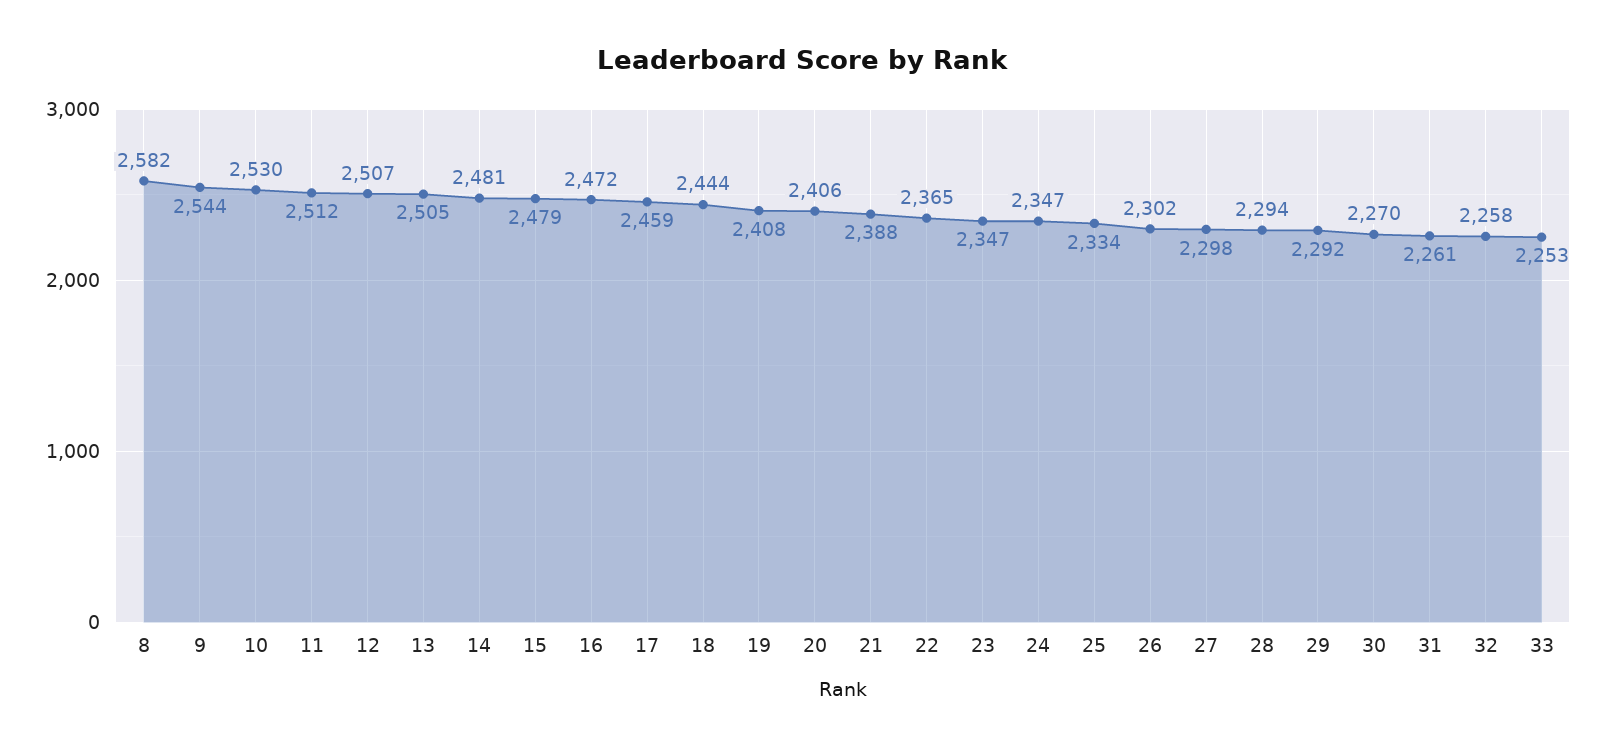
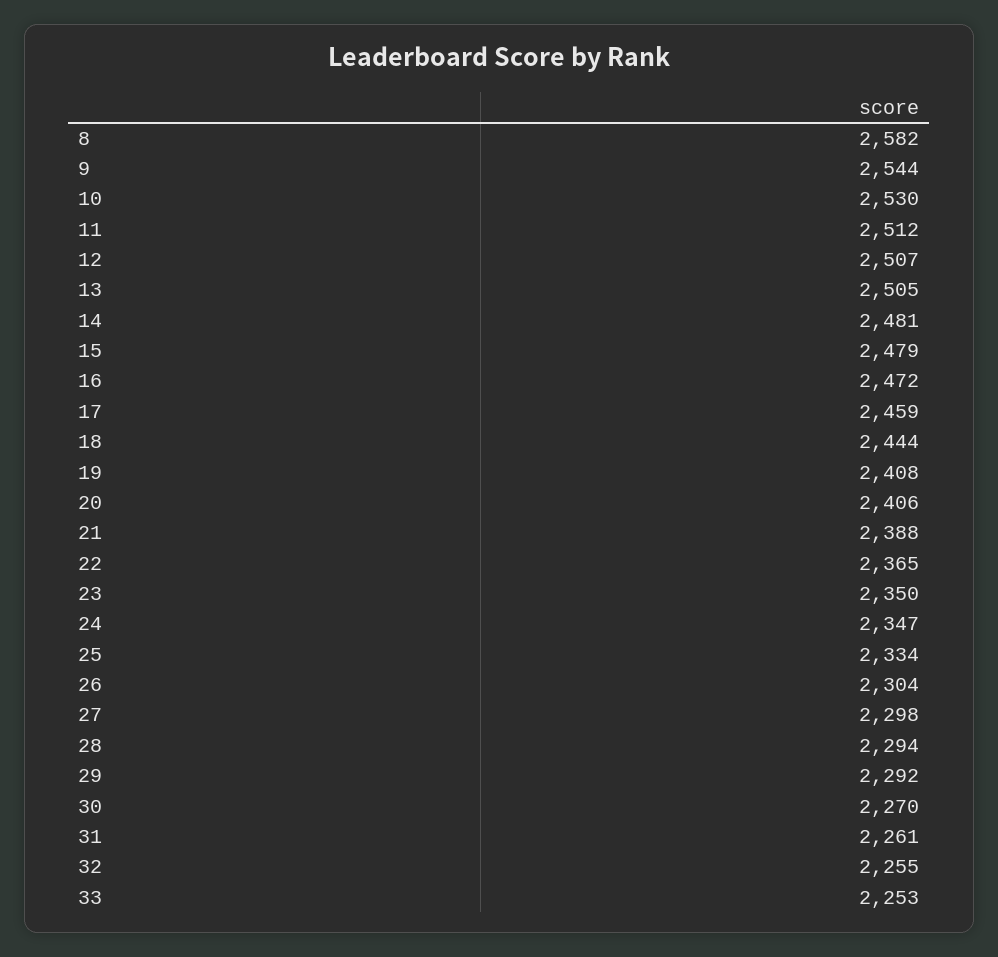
  {
    "8": 2582,
    "9": 2544,
    "10": 2530,
    "11": 2512,
    "12": 2507,
    "13": 2505,
    "14": 2481,
    "15": 2479,
    "16": 2472,
    "17": 2459,
    "18": 2444,
    "19": 2408,
    "20": 2406,
    "21": 2388,
    "22": 2365,
-   "23": 2347,
+   "23": 2350,
    "24": 2347,
    "25": 2334,
-   "26": 2302,
+   "26": 2304,
    "27": 2298,
    "28": 2294,
    "29": 2292,
    "30": 2270,
    "31": 2261,
-   "32": 2258,
+   "32": 2255,
    "33": 2253
  }

